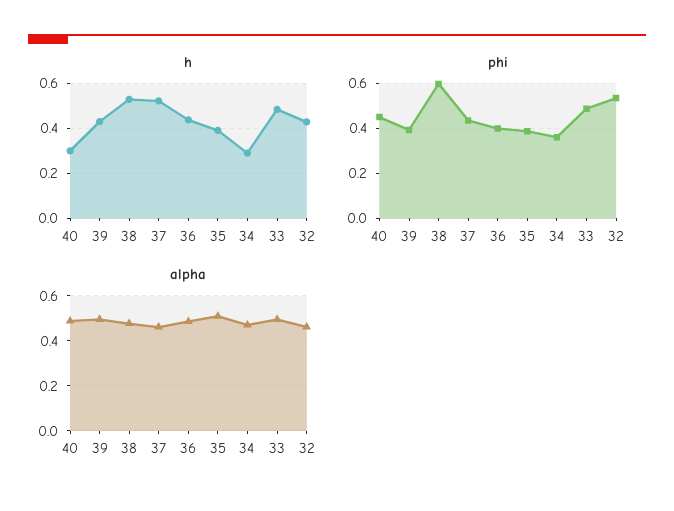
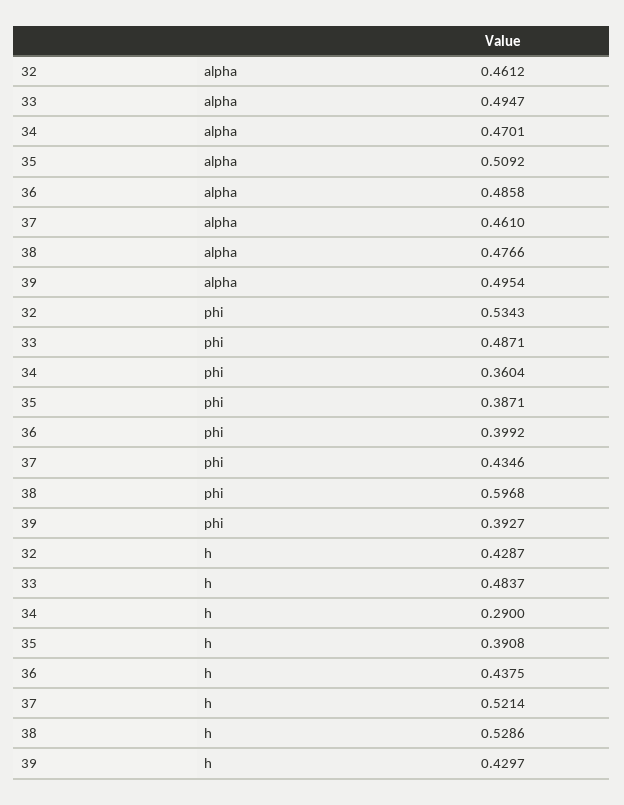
  {
    "h": {
-     "40": 0.3,
      "39": 0.4297,
      "38": 0.5286,
      "37": 0.5214,
      "36": 0.4375,
      "35": 0.3908,
      "34": 0.29,
      "33": 0.4837,
      "32": 0.4287
    },
    "phi": {
-     "40": 0.45,
      "39": 0.3927,
      "38": 0.5968,
      "37": 0.4346,
      "36": 0.3992,
      "35": 0.3871,
      "34": 0.3604,
      "33": 0.4871,
      "32": 0.5343
    },
    "alpha": {
-     "40": 0.5,
      "39": 0.4954,
      "38": 0.4766,
      "37": 0.461,
      "36": 0.4858,
      "35": 0.5092,
      "34": 0.4701,
      "33": 0.4947,
      "32": 0.4612
    }
  }

